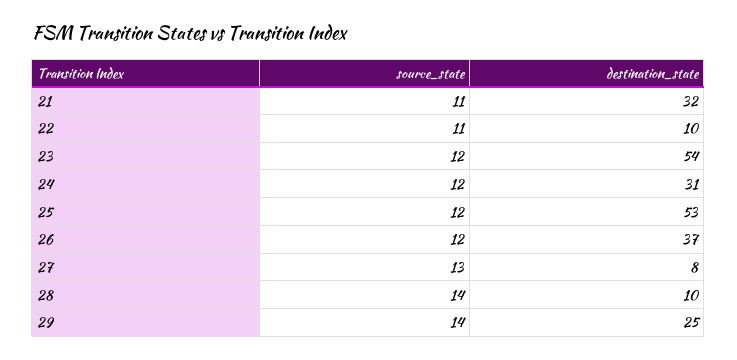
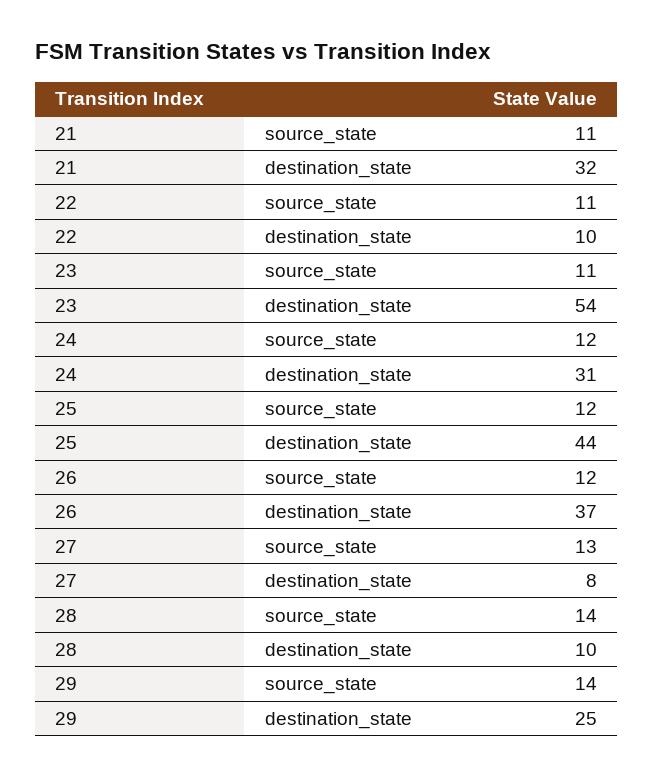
  {
    "source_state": {
      "21": 11,
      "22": 11,
-     "23": 12,
+     "23": 11,
      "24": 12,
      "25": 12,
      "26": 12,
      "27": 13,
      "28": 14,
      "29": 14
    },
    "destination_state": {
      "21": 32,
      "22": 10,
      "23": 54,
      "24": 31,
-     "25": 53,
+     "25": 44,
      "26": 37,
      "27": 8,
      "28": 10,
      "29": 25
    }
  }

